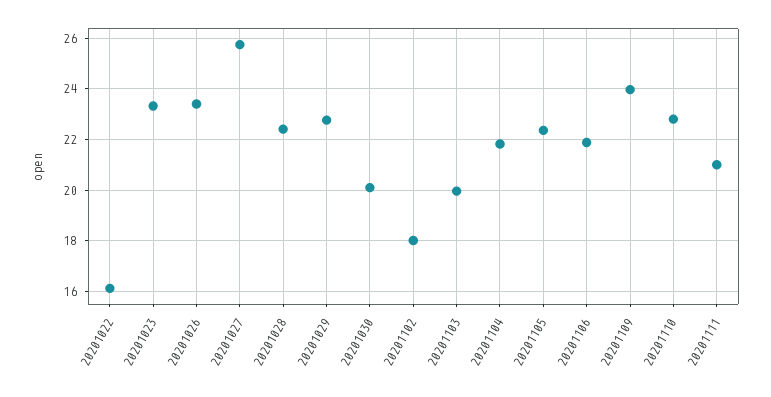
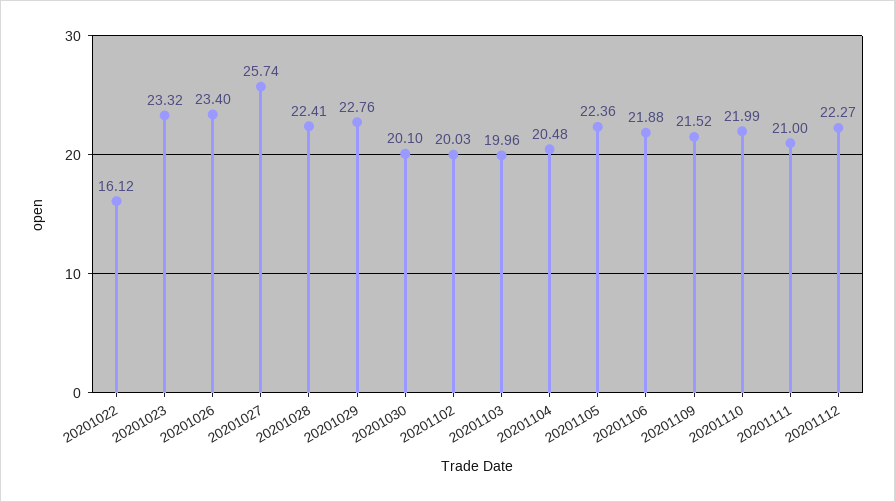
  {
    "20201022": 16.12,
    "20201023": 23.32,
    "20201026": 23.4,
    "20201027": 25.74,
    "20201028": 22.41,
    "20201029": 22.76,
    "20201030": 20.1,
-   "20201102": 18,
+   "20201102": 20.03,
    "20201103": 19.96,
-   "20201104": 21.75,
+   "20201104": 20.48,
    "20201105": 22.36,
    "20201106": 21.88,
-   "20201109": 24,
+   "20201109": 21.52,
-   "20201110": 22.75,
+   "20201110": 21.99,
-   "20201111": 21
+   "20201111": 21,
+   "20201112": 22.27
  }

